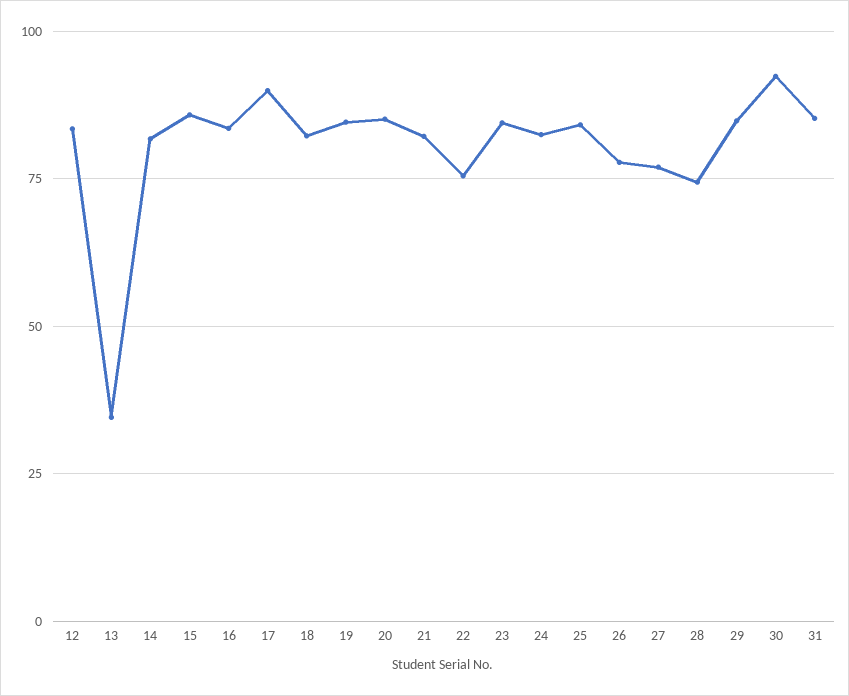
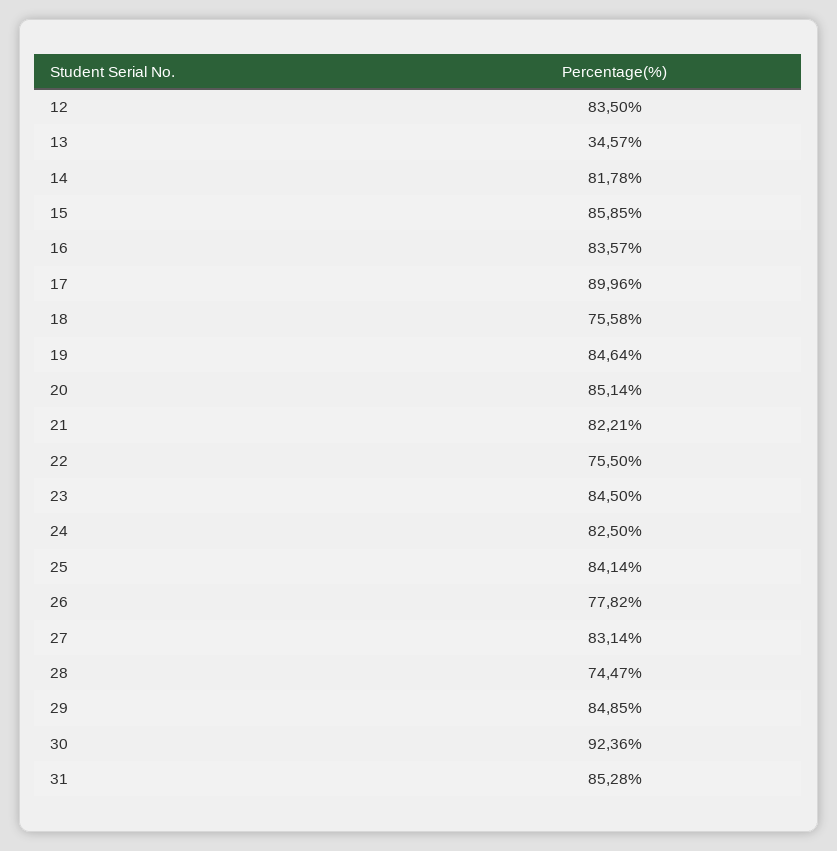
  {
    "12": 83.5,
    "13": 34.57,
    "14": 81.78,
    "15": 85.85,
    "16": 83.57,
    "17": 89.96,
-   "18": 82.5,
+   "18": 75.58,
    "19": 84.64,
    "20": 85.14,
    "21": 82.21,
    "22": 75.5,
    "23": 84.5,
    "24": 82.5,
    "25": 84.14,
    "26": 77.82,
-   "27": 77.5,
+   "27": 83.14,
    "28": 74.47,
    "29": 84.85,
    "30": 92.36,
    "31": 85.28
  }

